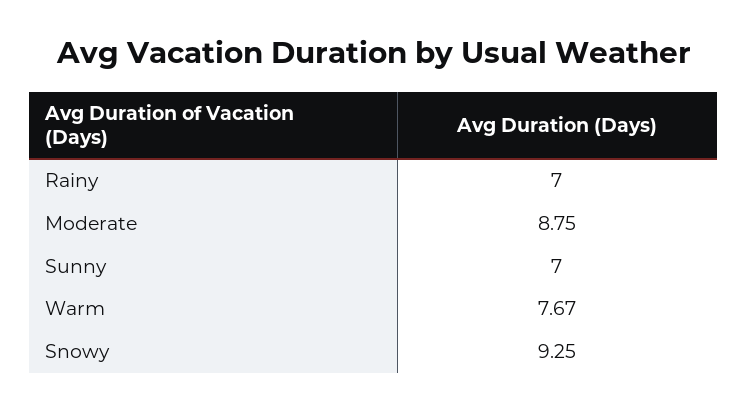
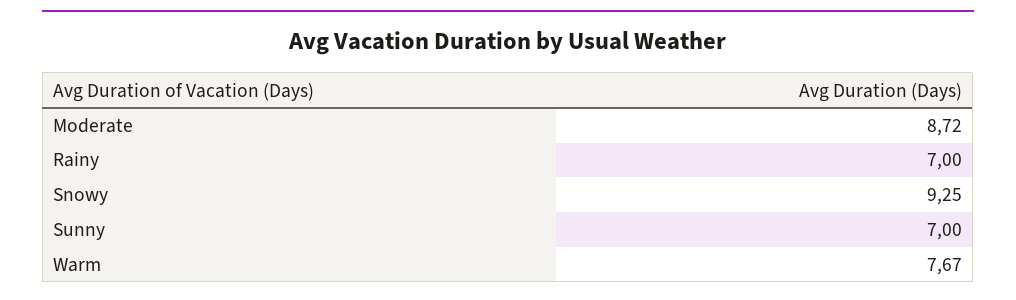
  {
    "Rainy": 7,
-   "Moderate": 8.75,
+   "Moderate": 8.72,
    "Sunny": 7,
    "Warm": 7.67,
    "Snowy": 9.25
  }

